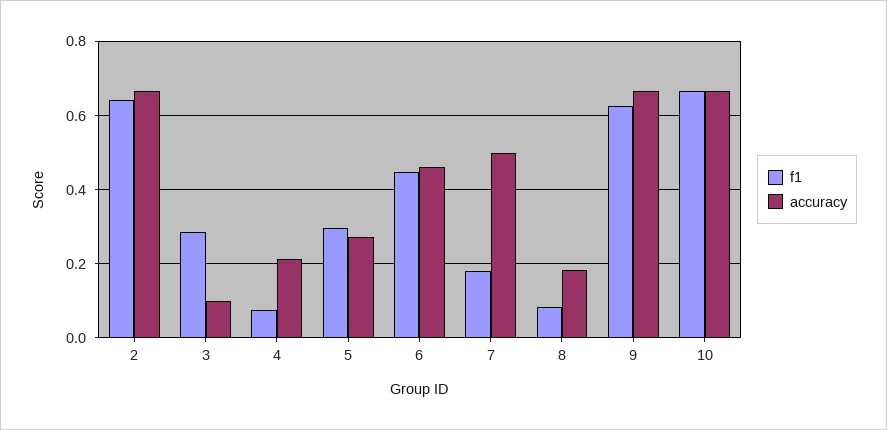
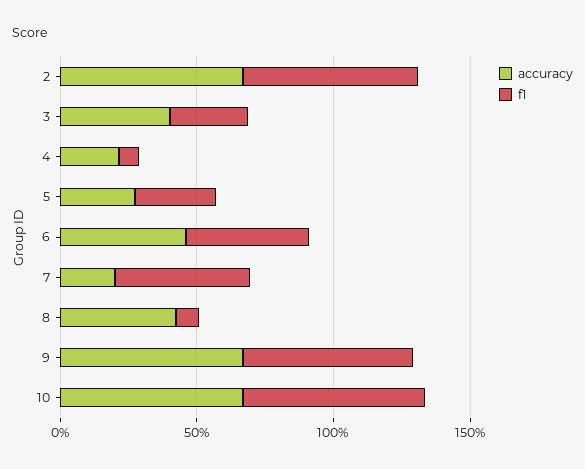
  {
    "f1": {
      "2": 0.64,
      "3": 0.28,
      "4": 0.08,
      "5": 0.3,
      "6": 0.44,
-     "7": 0.18,
+     "7": 0.5,
      "8": 0.08,
      "9": 0.62,
      "10": 0.66
    },
    "accuracy": {
      "2": 0.66,
-     "3": 0.1,
+     "3": 0.4,
      "4": 0.22,
      "5": 0.28,
      "6": 0.46,
-     "7": 0.5,
+     "7": 0.2,
-     "8": 0.18,
+     "8": 0.4,
      "9": 0.66,
      "10": 0.66
    }
  }

